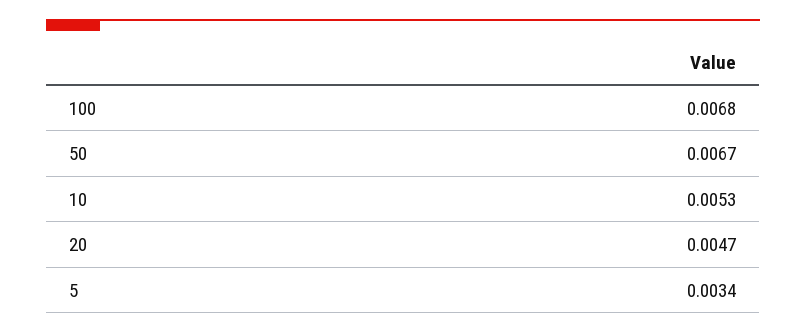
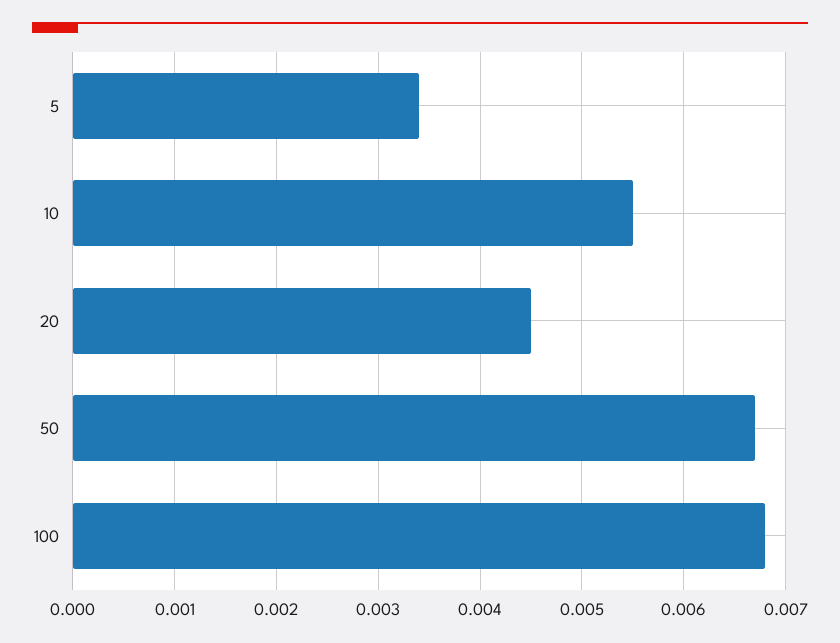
  {
    "100": 0.0068,
    "50": 0.0067,
-   "10": 0.0053,
+   "10": 0.0055,
-   "20": 0.0047,
+   "20": 0.0045,
    "5": 0.0034
  }

